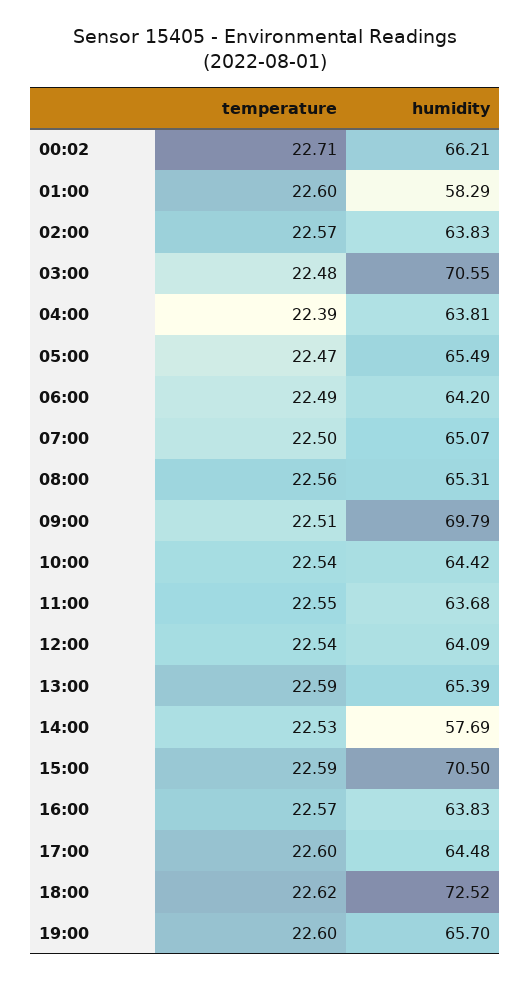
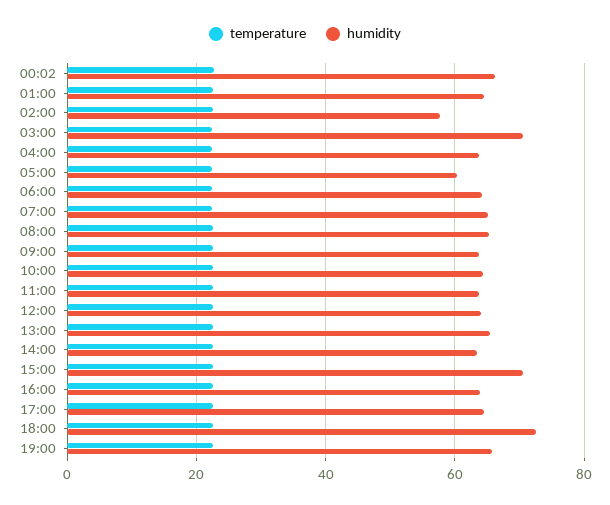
  {
    "temperature": {
      "00:02": 22.71,
      "01:00": 22.6,
      "02:00": 22.57,
      "03:00": 22.48,
      "04:00": 22.39,
      "05:00": 22.47,
      "06:00": 22.49,
      "07:00": 22.5,
      "08:00": 22.56,
      "09:00": 22.51,
      "10:00": 22.54,
      "11:00": 22.55,
      "12:00": 22.54,
      "13:00": 22.59,
      "14:00": 22.53,
      "15:00": 22.59,
      "16:00": 22.57,
      "17:00": 22.6,
      "18:00": 22.62,
      "19:00": 22.6
    },
    "humidity": {
      "00:02": 66.21,
-     "01:00": 58.29,
+     "01:00": 64,
-     "02:00": 63.83,
+     "02:00": 58,
      "03:00": 70.55,
      "04:00": 63.81,
-     "05:00": 65.49,
+     "05:00": 60,
      "06:00": 64.2,
      "07:00": 65.07,
      "08:00": 65.31,
-     "09:00": 69.79,
+     "09:00": 64,
      "10:00": 64.42,
      "11:00": 63.68,
      "12:00": 64.09,
      "13:00": 65.39,
-     "14:00": 57.69,
+     "14:00": 64,
      "15:00": 70.5,
      "16:00": 63.83,
      "17:00": 64.48,
      "18:00": 72.52,
      "19:00": 65.7
    }
  }

